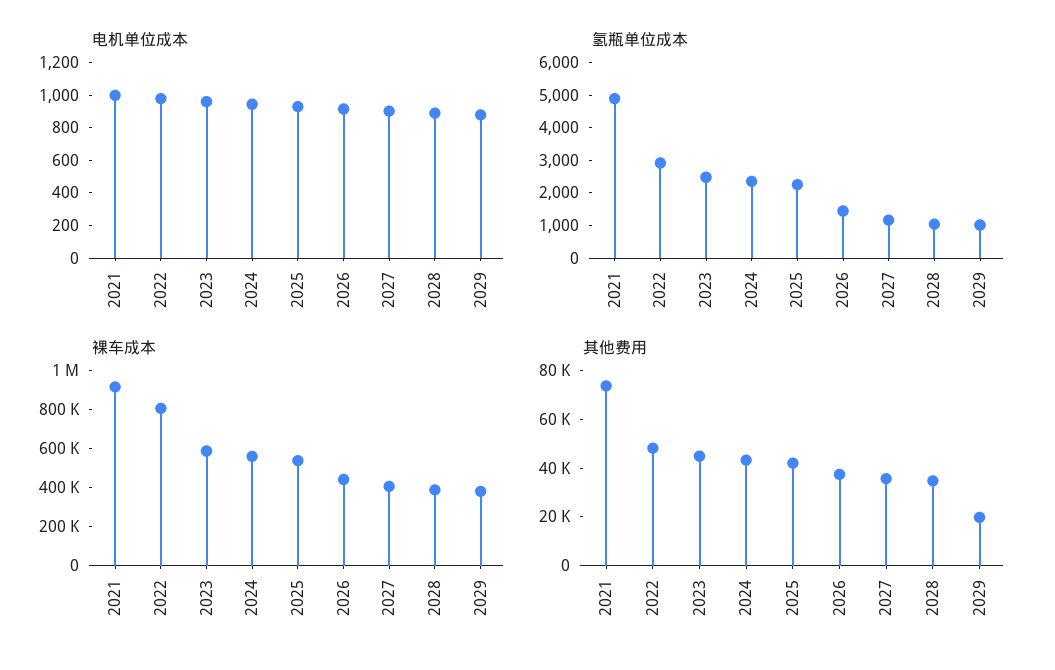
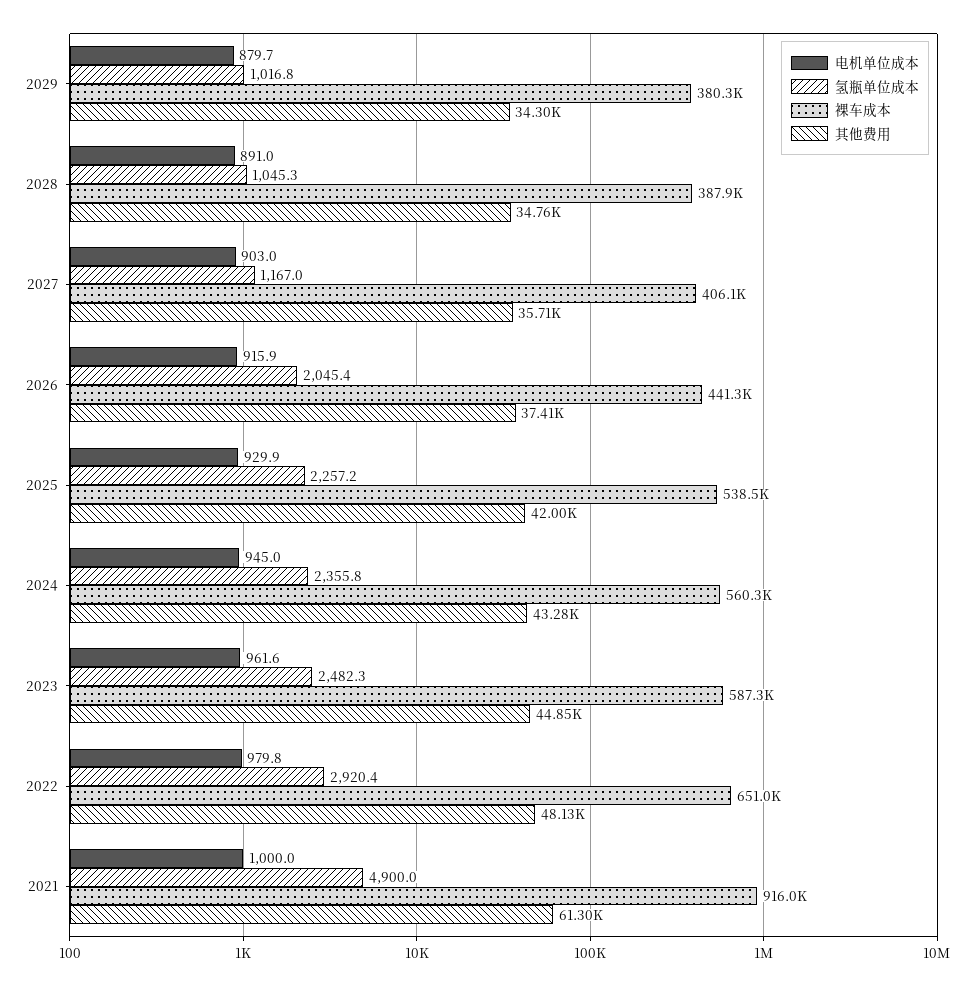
  {
    "电机单位成本": {
      "2021": 1000,
      "2022": 979.8,
      "2023": 961.6,
      "2024": 945,
      "2025": 929.9,
      "2026": 915.9,
      "2027": 903,
      "2028": 891,
      "2029": 879.7
    },
    "氢瓶单位成本": {
      "2021": 4900,
      "2022": 2920.4,
      "2023": 2482.3,
      "2024": 2355.8,
      "2025": 2257.2,
-     "2026": 1500,
+     "2026": 2045.4,
      "2027": 1167,
      "2028": 1045.3,
      "2029": 1016.8
    },
    "裸车成本": {
      "2021": 916000,
-     "2022": 800000,
+     "2022": 651000,
      "2023": 587300,
      "2024": 560300,
      "2025": 538500,
      "2026": 441300,
      "2027": 406100,
      "2028": 387900,
      "2029": 380300
    },
    "其他费用": {
-     "2021": 75000,
+     "2021": 61300,
      "2022": 48130,
      "2023": 44850,
      "2024": 43280,
      "2025": 42000,
      "2026": 37410,
      "2027": 35710,
      "2028": 34760,
-     "2029": 20000
+     "2029": 34300
    }
  }

